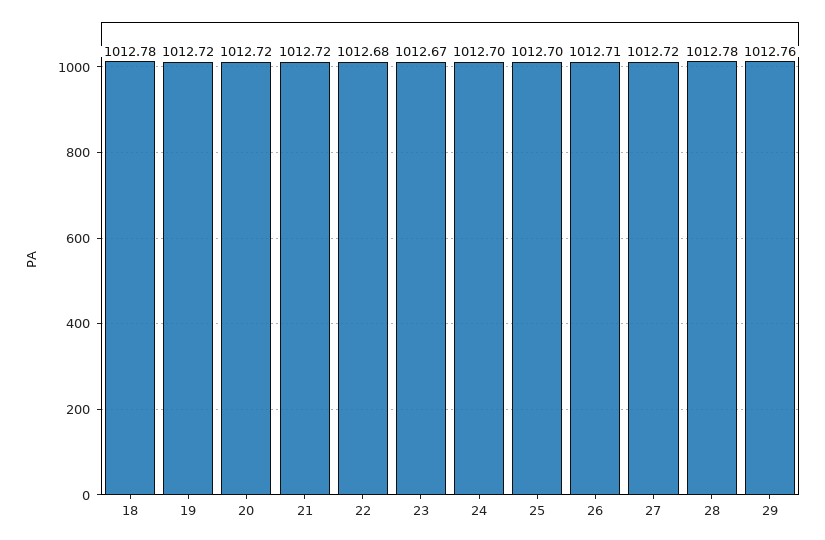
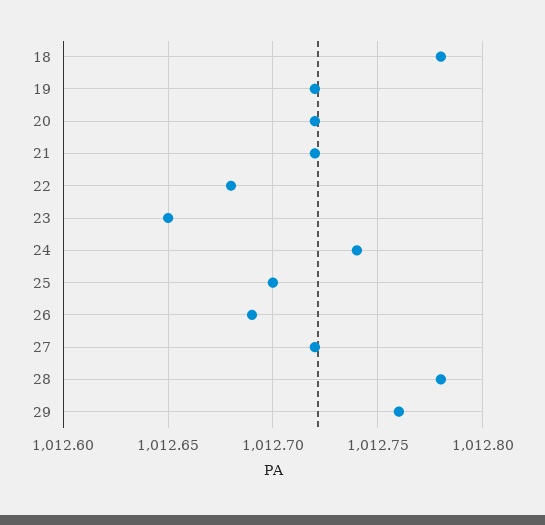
  {
    "18": 1012.78,
    "19": 1012.72,
    "20": 1012.72,
    "21": 1012.72,
    "22": 1012.68,
-   "23": 1012.67,
+   "23": 1012.65,
-   "24": 1012.7,
+   "24": 1012.74,
    "25": 1012.7,
-   "26": 1012.71,
+   "26": 1012.69,
    "27": 1012.72,
    "28": 1012.78,
    "29": 1012.76
  }

